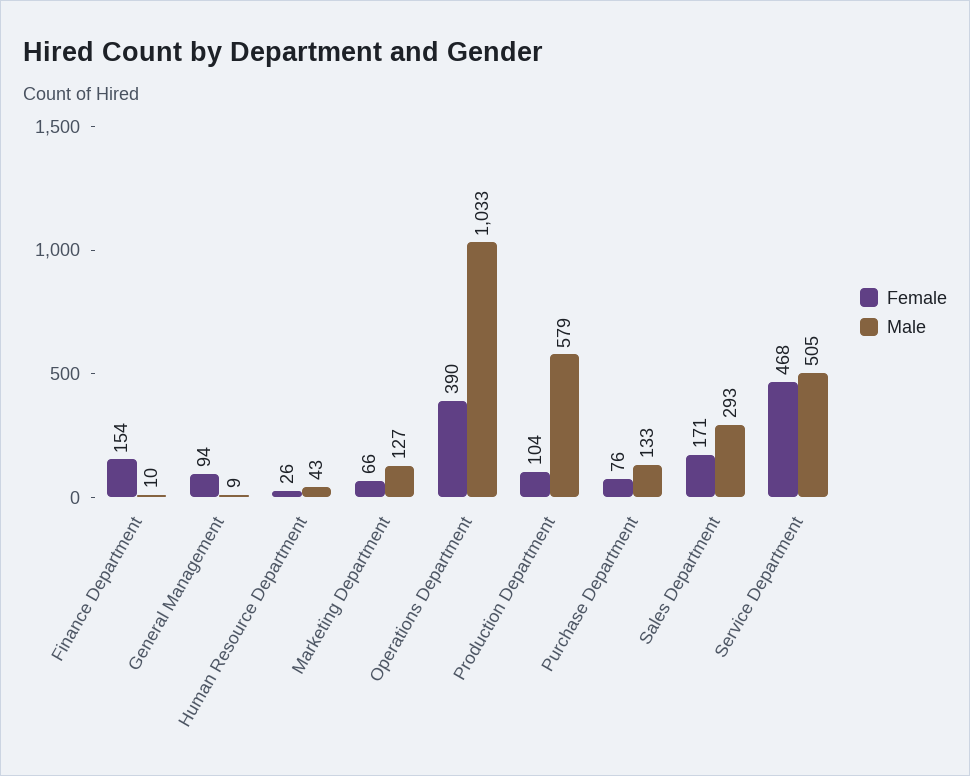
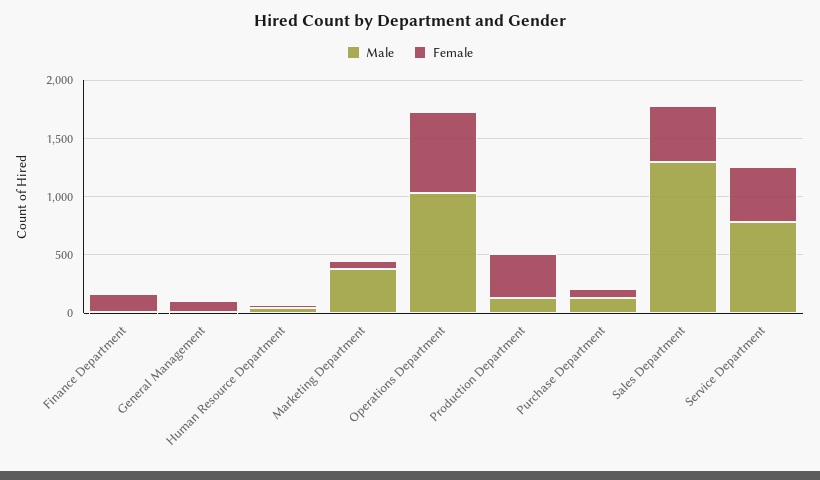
  {
    "Female": {
      "Finance Department": 154,
      "General Management": 94,
      "Human Resource Department": 26,
      "Marketing Department": 66,
-     "Operations Department": 390,
+     "Operations Department": 700,
-     "Production Department": 104,
+     "Production Department": 400,
      "Purchase Department": 76,
-     "Sales Department": 171,
+     "Sales Department": 500,
      "Service Department": 468
    },
    "Male": {
      "Finance Department": 10,
      "General Management": 9,
      "Human Resource Department": 43,
-     "Marketing Department": 127,
+     "Marketing Department": 400,
      "Operations Department": 1033,
-     "Production Department": 579,
+     "Production Department": 100,
      "Purchase Department": 133,
-     "Sales Department": 293,
+     "Sales Department": 1300,
-     "Service Department": 505
+     "Service Department": 800
    }
  }

